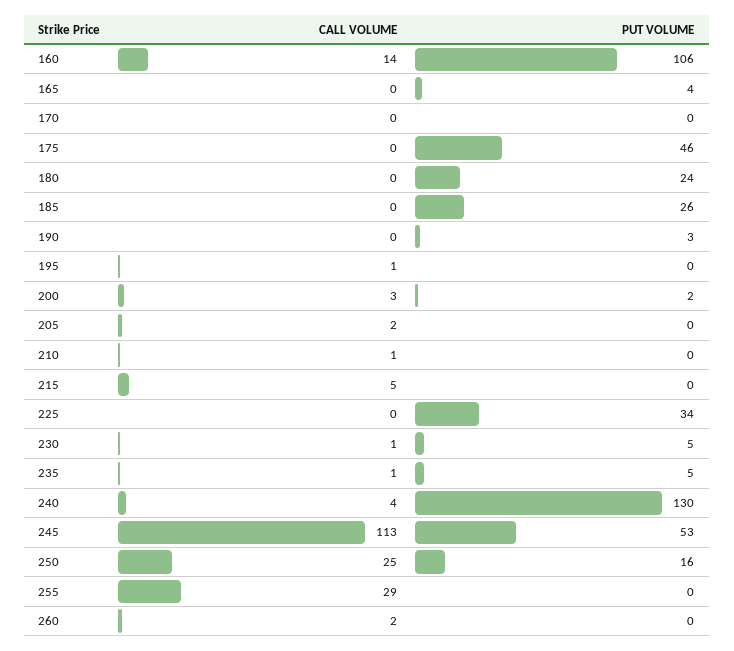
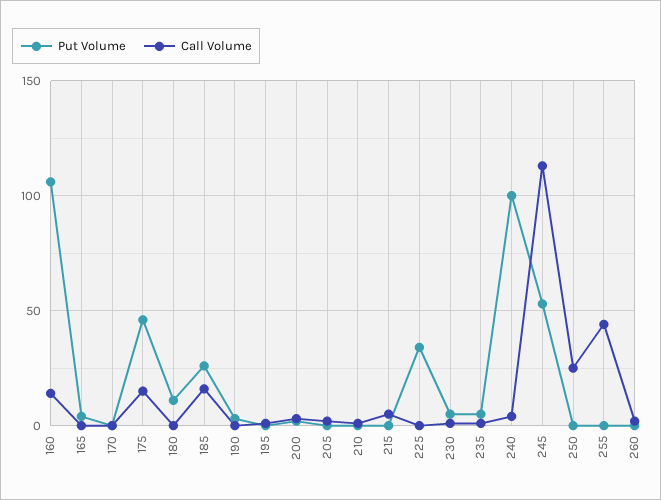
  {
    "CALL VOLUME": {
      "160": 14,
      "165": 0,
      "170": 0,
-     "175": 0,
+     "175": 15,
      "180": 0,
-     "185": 0,
+     "185": 15,
      "190": 0,
      "195": 1,
      "200": 3,
      "205": 2,
      "210": 1,
      "215": 5,
      "225": 0,
      "230": 1,
      "235": 1,
      "240": 4,
      "245": 113,
      "250": 25,
-     "255": 29,
+     "255": 45,
      "260": 2
    },
    "PUT VOLUME": {
      "160": 106,
      "165": 4,
      "170": 0,
      "175": 46,
-     "180": 24,
+     "180": 10,
      "185": 26,
      "190": 3,
      "195": 0,
      "200": 2,
      "205": 0,
      "210": 0,
      "215": 0,
      "225": 34,
      "230": 5,
      "235": 5,
-     "240": 130,
+     "240": 100,
      "245": 53,
-     "250": 16,
+     "250": 0,
      "255": 0,
      "260": 0
    }
  }

